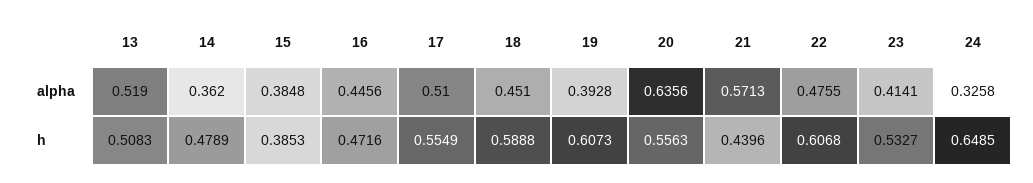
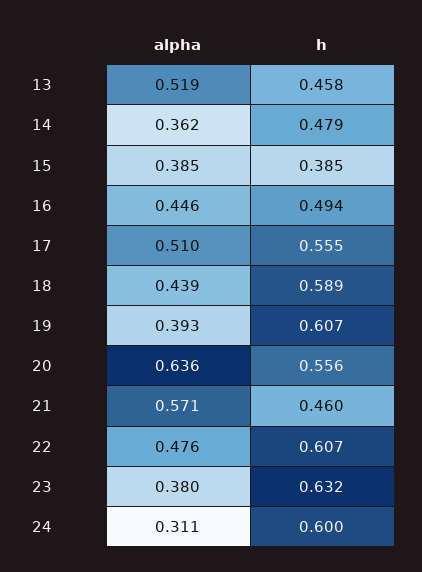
  {
    "13": {
      "alpha": 0.519,
-     "h": 0.5083
+     "h": 0.458
    },
    "14": {
      "alpha": 0.362,
      "h": 0.4789
    },
    "15": {
      "alpha": 0.3848,
      "h": 0.3853
    },
    "16": {
      "alpha": 0.4456,
-     "h": 0.4716
+     "h": 0.494
    },
    "17": {
      "alpha": 0.51,
      "h": 0.5549
    },
    "18": {
-     "alpha": 0.451,
+     "alpha": 0.439,
      "h": 0.5888
    },
    "19": {
      "alpha": 0.3928,
      "h": 0.6073
    },
    "20": {
      "alpha": 0.6356,
      "h": 0.5563
    },
    "21": {
      "alpha": 0.5713,
-     "h": 0.4396
+     "h": 0.46
    },
    "22": {
      "alpha": 0.4755,
      "h": 0.6068
    },
    "23": {
-     "alpha": 0.4141,
+     "alpha": 0.38,
-     "h": 0.5327
+     "h": 0.632
    },
    "24": {
-     "alpha": 0.3258,
+     "alpha": 0.311,
-     "h": 0.6485
+     "h": 0.6
    }
  }

